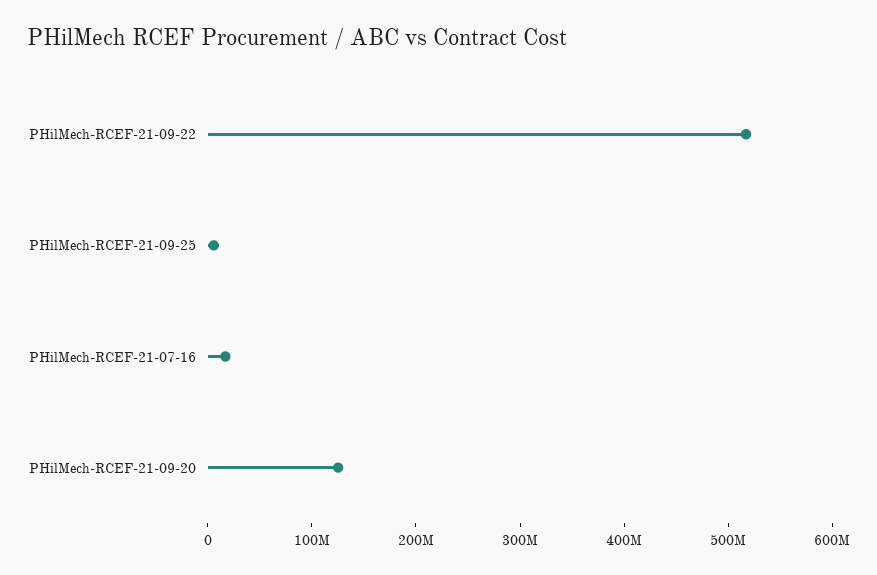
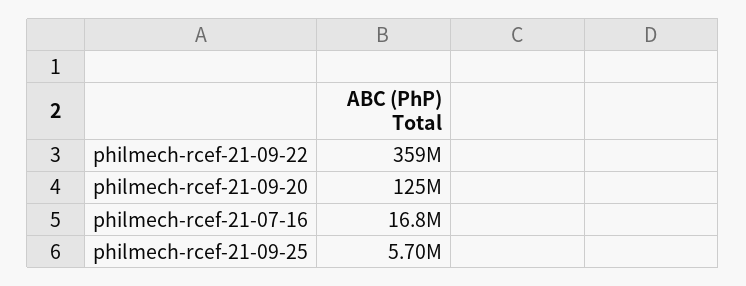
  {
-   "PHilMech-RCEF-21-09-22": 520000000,
+   "PHilMech-RCEF-21-09-22": 359000000,
    "PHilMech-RCEF-21-09-25": 5700000,
    "PHilMech-RCEF-21-07-16": 16800000,
    "PHilMech-RCEF-21-09-20": 125000000
  }

